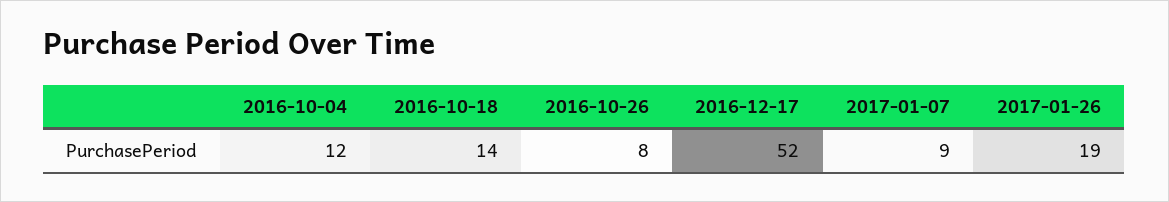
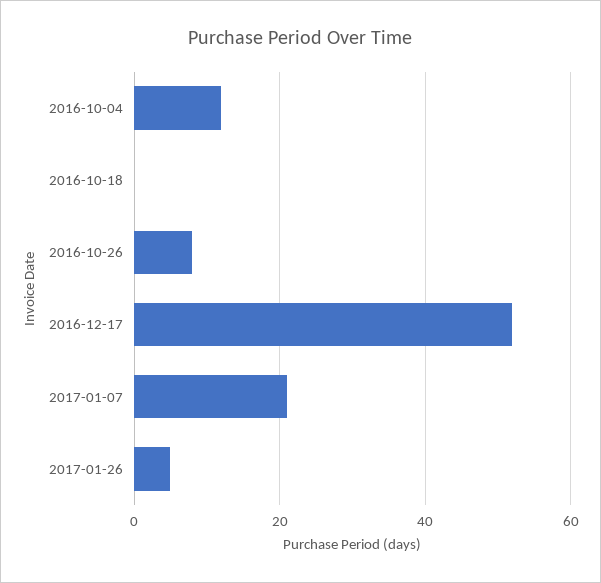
  {
    "2016-10-04": 12,
-   "2016-10-18": 14,
+   "2016-10-18": 0,
    "2016-10-26": 8,
    "2016-12-17": 52,
-   "2017-01-07": 9,
+   "2017-01-07": 20,
-   "2017-01-26": 19
+   "2017-01-26": 5
  }

